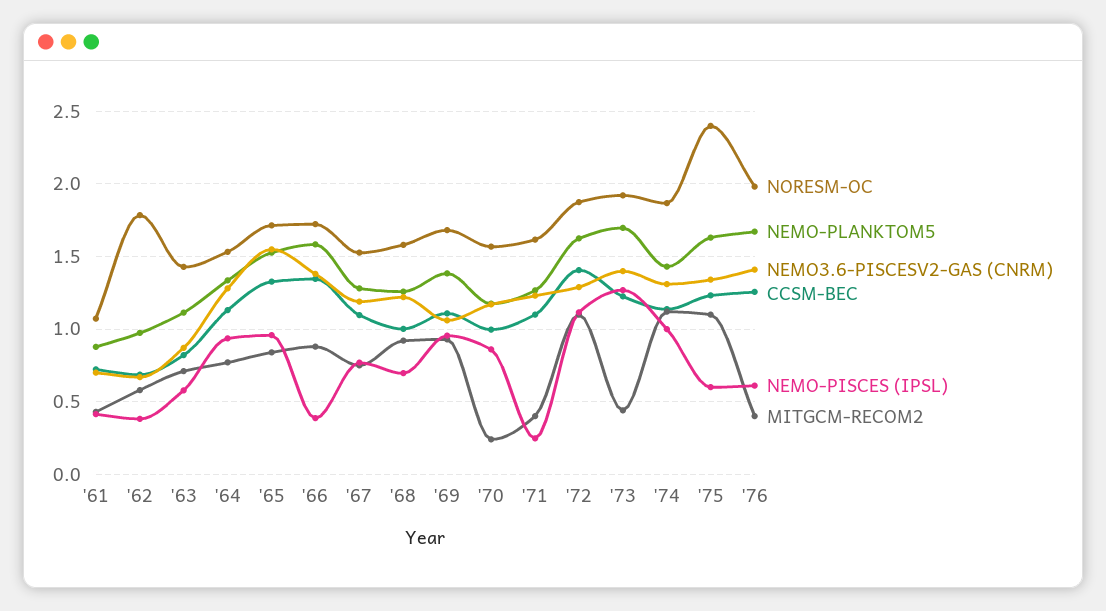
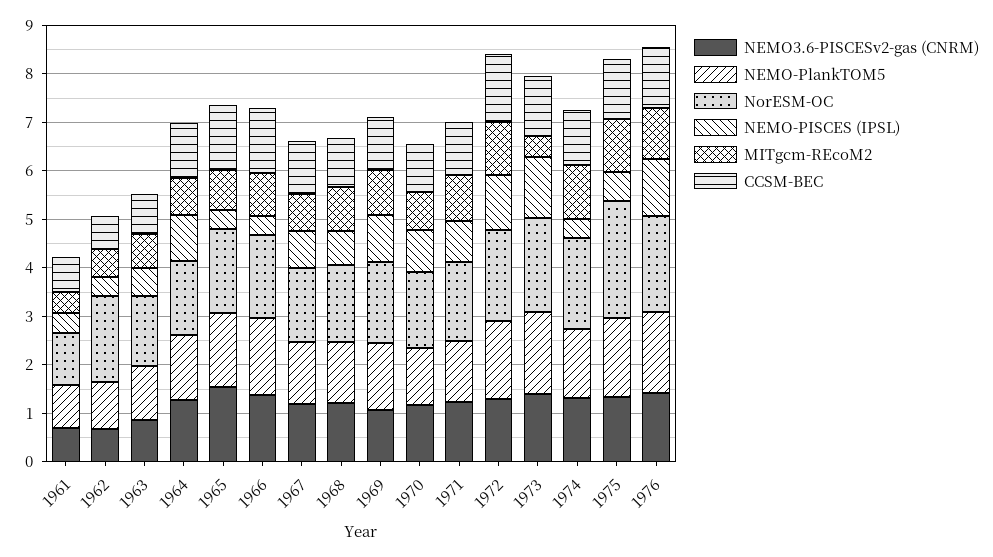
  {
    "NORESM-OC": {
      "'61": 1.05,
      "'62": 1.8,
      "'63": 1.45,
      "'64": 1.55,
      "'65": 1.7,
      "'66": 1.7,
      "'67": 1.55,
      "'68": 1.6,
      "'69": 1.7,
      "'70": 1.55,
      "'71": 1.6,
      "'72": 1.9,
      "'73": 1.9,
      "'74": 1.85,
      "'75": 2.4,
      "'76": 2
    },
    "NEMO-PLANKTOM5": {
      "'61": 0.9,
      "'62": 0.95,
      "'63": 1.1,
      "'64": 1.35,
      "'65": 1.55,
      "'66": 1.6,
      "'67": 1.3,
      "'68": 1.25,
      "'69": 1.4,
      "'70": 1.2,
      "'71": 1.25,
      "'72": 1.65,
      "'73": 1.7,
      "'74": 1.45,
      "'75": 1.65,
      "'76": 1.65
    },
    "NEMO3.6-PISCESV2-GAS (CNRM)": {
      "'61": 0.7,
      "'62": 0.65,
      "'63": 0.85,
      "'64": 1.3,
      "'65": 1.55,
      "'66": 1.4,
      "'67": 1.2,
      "'68": 1.2,
      "'69": 1.05,
      "'70": 1.15,
      "'71": 1.25,
      "'72": 1.3,
      "'73": 1.4,
      "'74": 1.3,
      "'75": 1.35,
      "'76": 1.4
    },
    "CCSM-BEC": {
      "'61": 0.7,
      "'62": 0.7,
      "'63": 0.8,
      "'64": 1.15,
      "'65": 1.35,
      "'66": 1.35,
      "'67": 1.1,
      "'68": 1,
      "'69": 1.1,
      "'70": 1,
      "'71": 1.1,
      "'72": 1.4,
      "'73": 1.25,
      "'74": 1.15,
      "'75": 1.25,
      "'76": 1.25
    },
    "NEMO-PISCES (IPSL)": {
      "'61": 0.4,
      "'62": 0.4,
      "'63": 0.6,
      "'64": 0.95,
-     "'65": 0.95,
+     "'65": 0.4,
      "'66": 0.4,
      "'67": 0.75,
      "'68": 0.7,
      "'69": 0.95,
      "'70": 0.85,
-     "'71": 0.25,
+     "'71": 0.8,
      "'72": 1.1,
      "'73": 1.25,
-     "'74": 1,
+     "'74": 0.4,
      "'75": 0.6,
-     "'76": 0.6
+     "'76": 1.2
    },
    "MITGCM-RECOM2": {
      "'61": 0.45,
      "'62": 0.6,
      "'63": 0.7,
      "'64": 0.75,
      "'65": 0.85,
      "'66": 0.9,
      "'67": 0.75,
      "'68": 0.9,
      "'69": 0.95,
-     "'70": 0.25,
+     "'70": 0.8,
-     "'71": 0.4,
+     "'71": 1,
      "'72": 1.1,
      "'73": 0.45,
      "'74": 1.1,
      "'75": 1.1,
-     "'76": 0.4
+     "'76": 1
    }
  }

